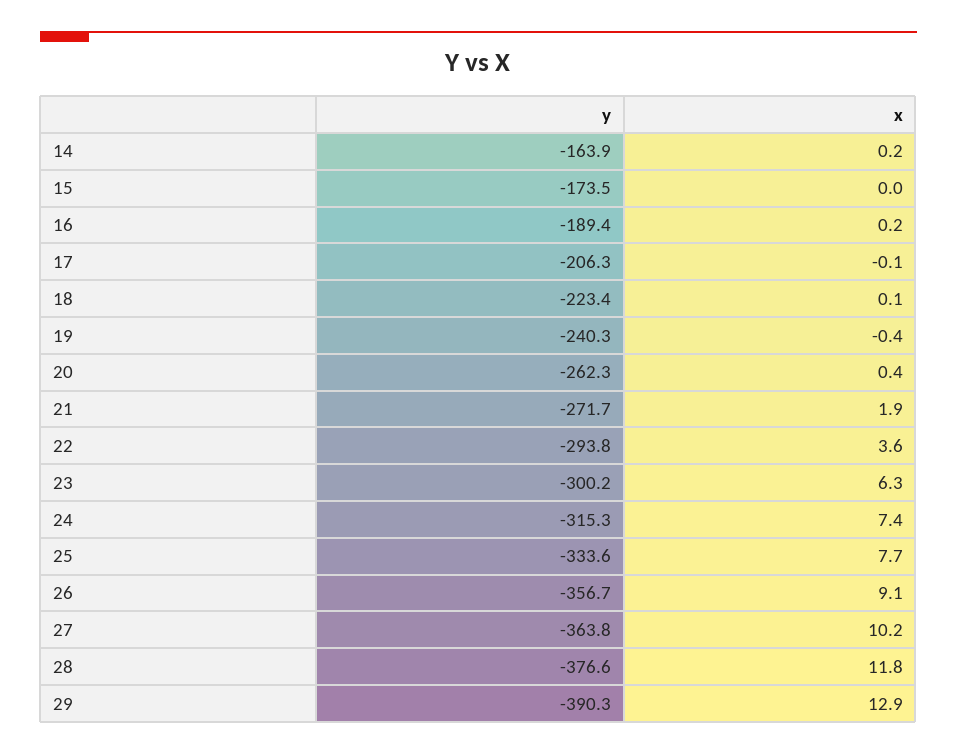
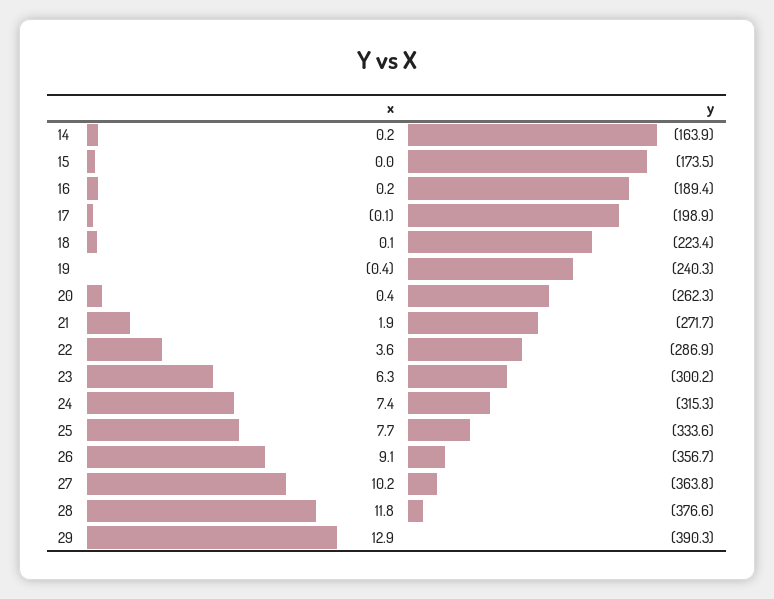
  {
    "y": {
      "14": -163.9,
      "15": -173.5,
      "16": -189.4,
-     "17": -206.3,
+     "17": -198.9,
      "18": -223.4,
      "19": -240.3,
      "20": -262.3,
      "21": -271.7,
-     "22": -293.8,
+     "22": -286.9,
      "23": -300.2,
      "24": -315.3,
      "25": -333.6,
      "26": -356.7,
      "27": -363.8,
      "28": -376.6,
      "29": -390.3
    },
    "x": {
      "14": 0.2,
      "15": 0,
      "16": 0.2,
      "17": -0.1,
      "18": 0.1,
      "19": -0.4,
      "20": 0.4,
      "21": 1.9,
      "22": 3.6,
      "23": 6.3,
      "24": 7.4,
      "25": 7.7,
      "26": 9.1,
      "27": 10.2,
      "28": 11.8,
      "29": 12.9
    }
  }

